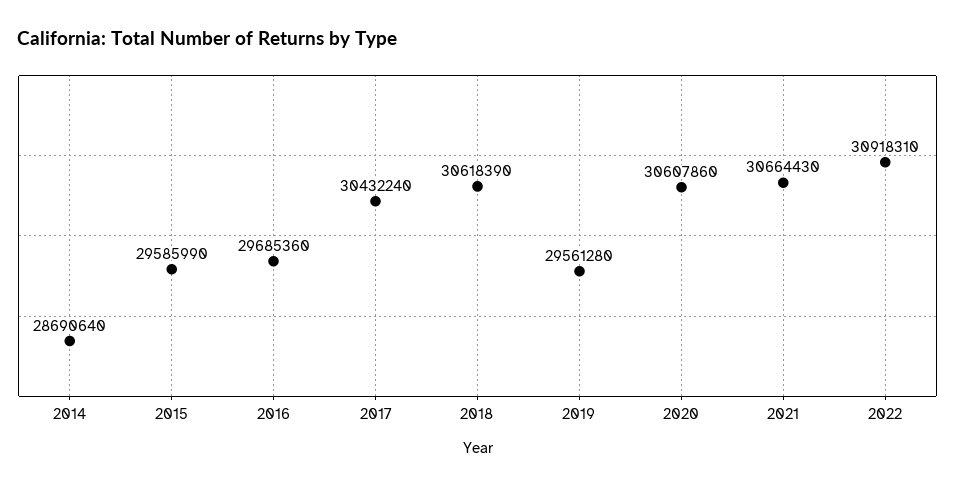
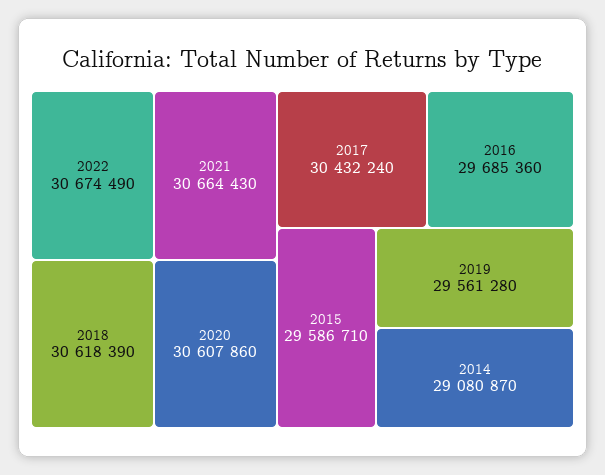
  {
-   "2014": 28690640,
+   "2014": 29080870,
-   "2015": 29585990,
+   "2015": 29586710,
    "2016": 29685360,
    "2017": 30432240,
    "2018": 30618390,
    "2019": 29561280,
    "2020": 30607860,
    "2021": 30664430,
-   "2022": 30918310
+   "2022": 30674490
  }

